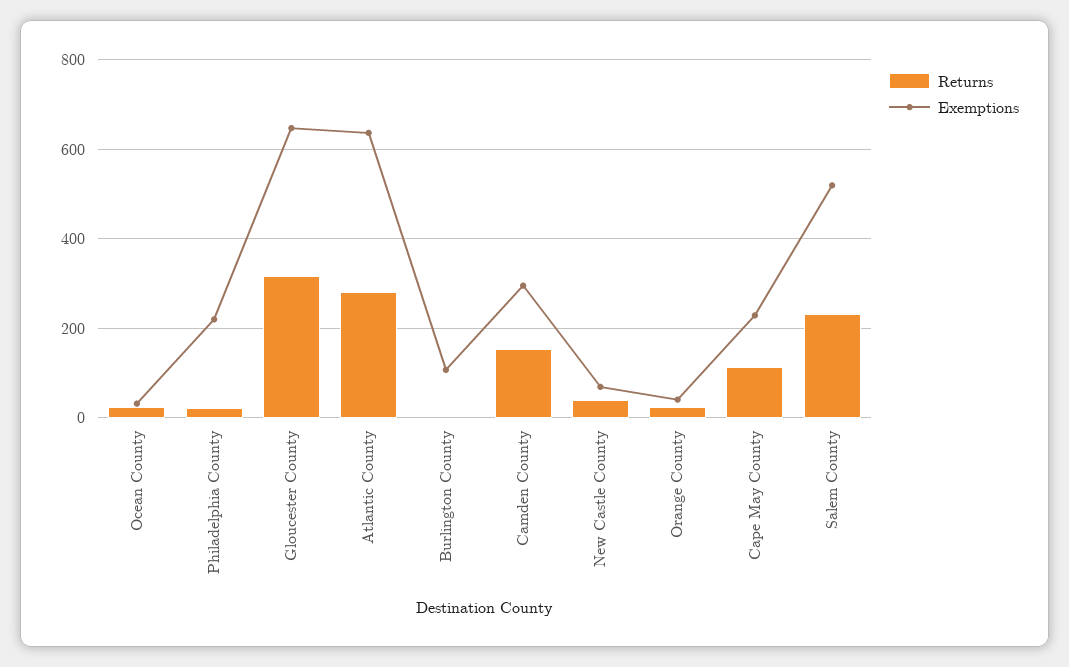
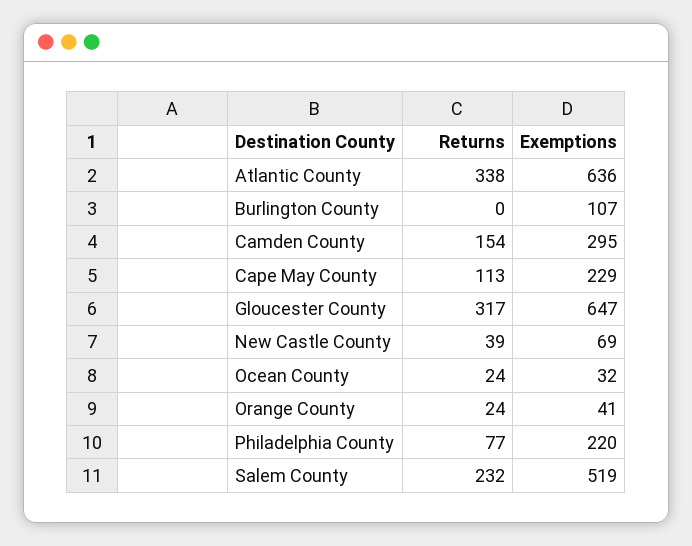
  {
    "Returns": {
      "Ocean County": 24,
-     "Philadelphia County": 20,
+     "Philadelphia County": 77,
      "Gloucester County": 317,
-     "Atlantic County": 280,
+     "Atlantic County": 338,
      "Burlington County": 0,
      "Camden County": 154,
      "New Castle County": 39,
      "Orange County": 24,
      "Cape May County": 113,
      "Salem County": 232
    },
    "Exemptions": {
      "Ocean County": 32,
      "Philadelphia County": 220,
      "Gloucester County": 647,
      "Atlantic County": 636,
      "Burlington County": 107,
      "Camden County": 295,
      "New Castle County": 69,
      "Orange County": 41,
      "Cape May County": 229,
      "Salem County": 519
    }
  }

